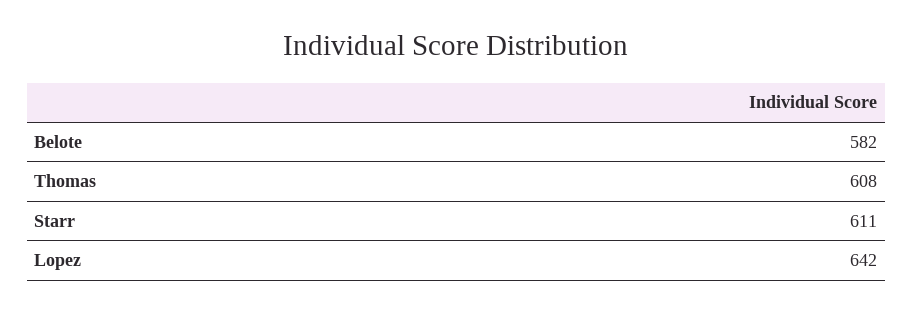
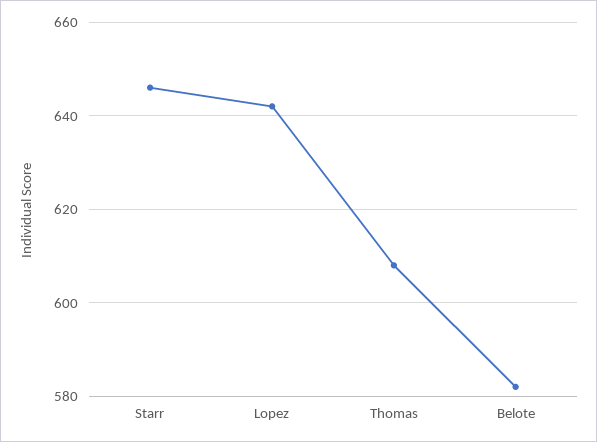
  {
    "Belote": 582,
    "Thomas": 608,
-   "Starr": 611,
+   "Starr": 645,
    "Lopez": 642
  }

